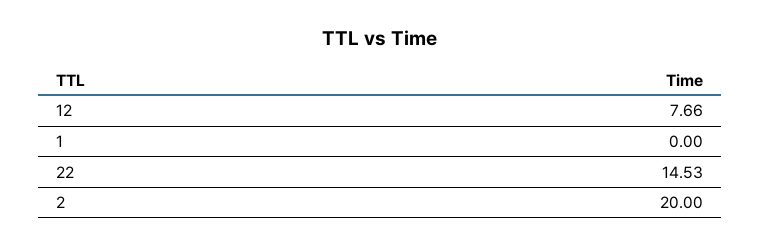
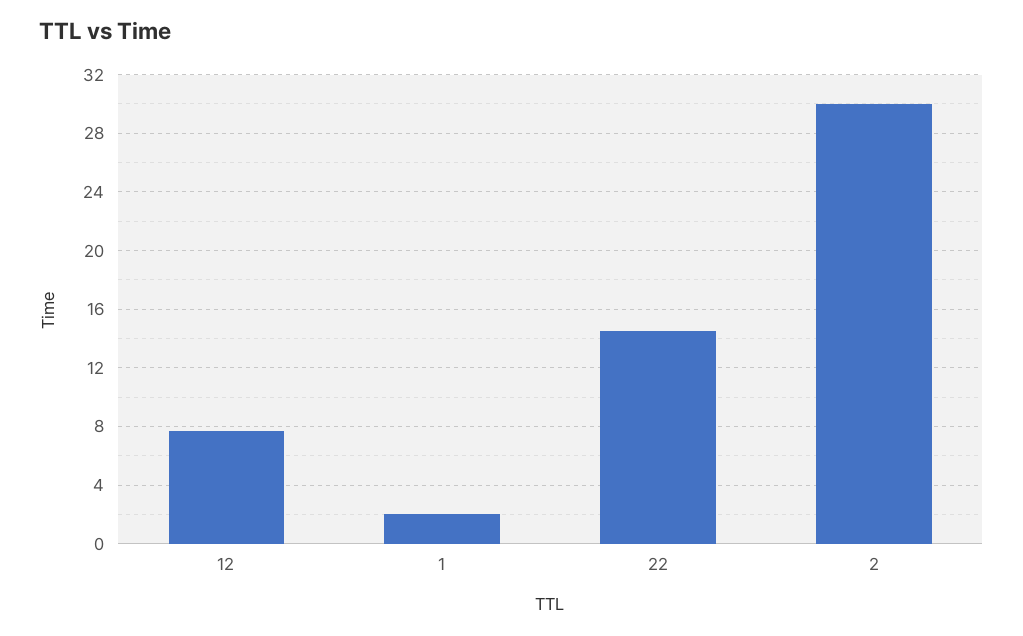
  {
    "12": 7.66,
-   "1": 0,
+   "1": 2,
    "22": 14.53,
-   "2": 20
+   "2": 30
  }

